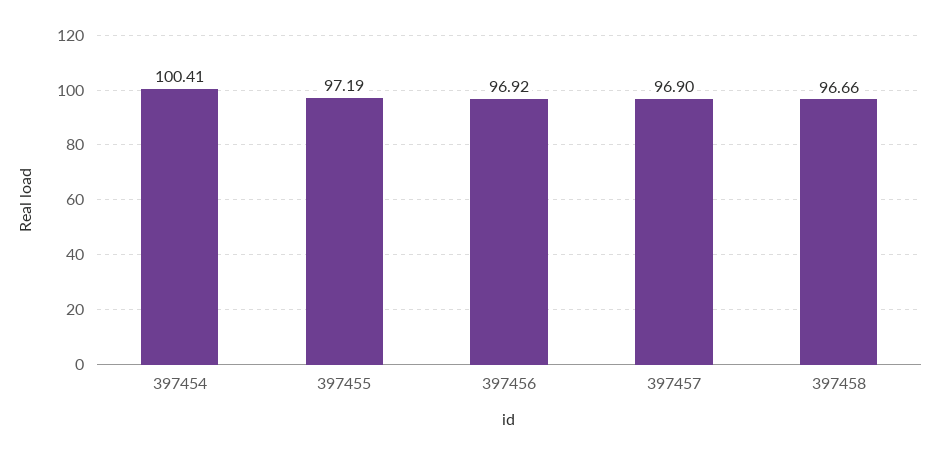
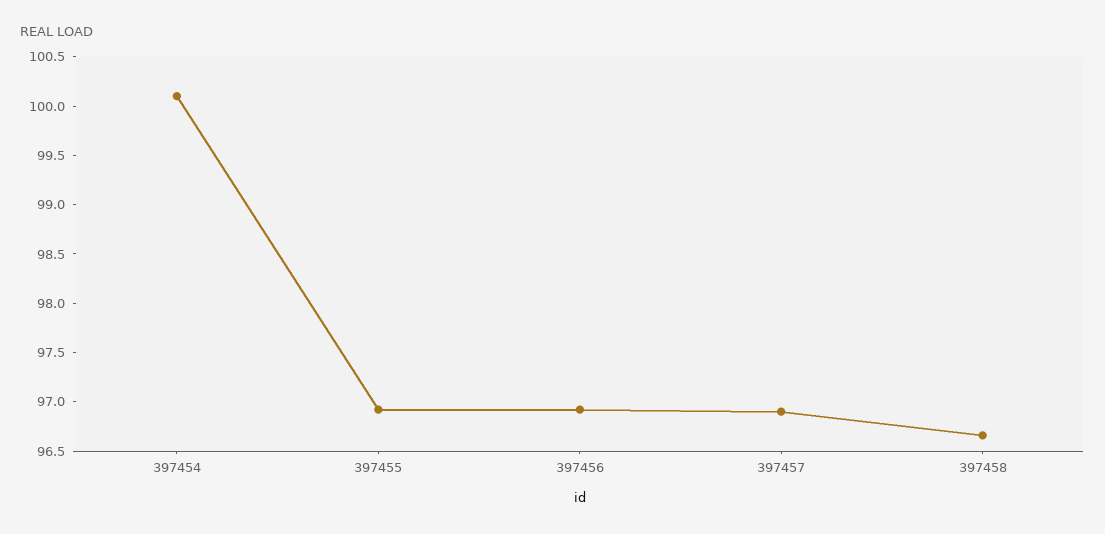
  {
-   "397454": 100.41,
+   "397454": 100.1,
-   "397455": 97.19,
+   "397455": 96.9,
    "397456": 96.92,
    "397457": 96.9,
    "397458": 96.66
  }

